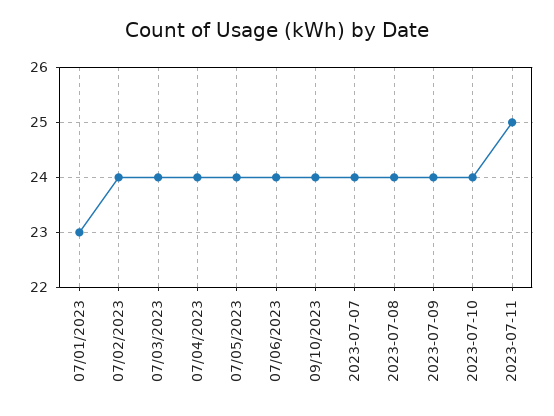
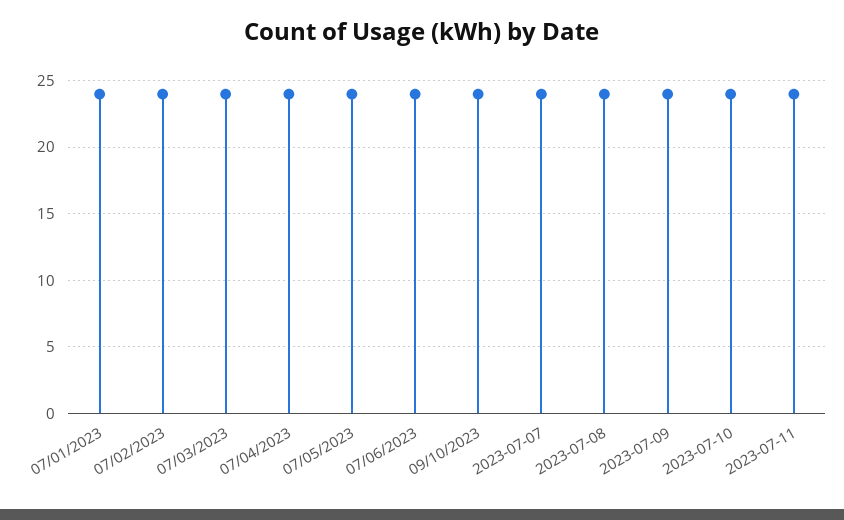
  {
-   "07/01/2023": 23,
+   "07/01/2023": 24,
    "07/02/2023": 24,
    "07/03/2023": 24,
    "07/04/2023": 24,
    "07/05/2023": 24,
    "07/06/2023": 24,
    "09/10/2023": 24,
    "2023-07-07": 24,
    "2023-07-08": 24,
    "2023-07-09": 24,
    "2023-07-10": 24,
-   "2023-07-11": 25
+   "2023-07-11": 24
  }

